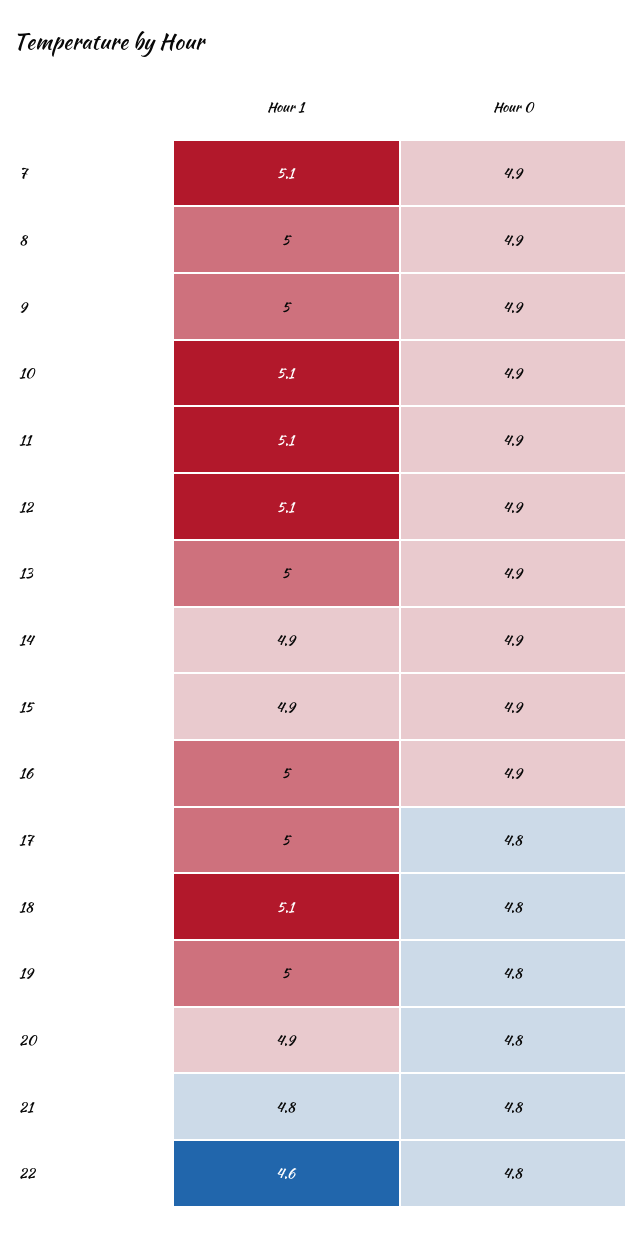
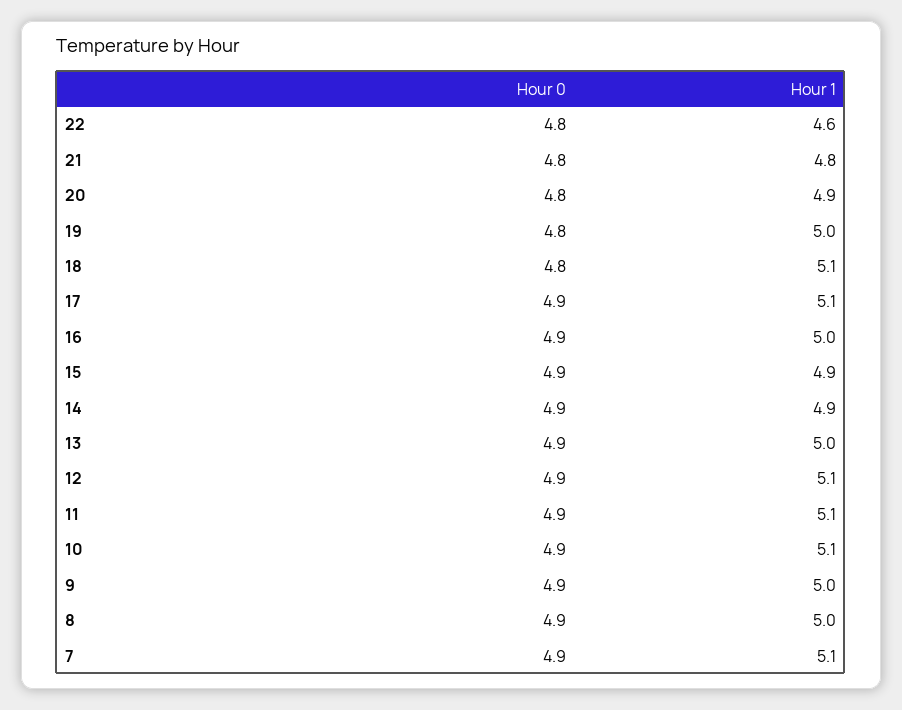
  {
    "Hour 1": {
      "7": 5.1,
      "8": 5,
      "9": 5,
      "10": 5.1,
      "11": 5.1,
      "12": 5.1,
      "13": 5,
      "14": 4.9,
      "15": 4.9,
      "16": 5,
-     "17": 5,
+     "17": 5.1,
      "18": 5.1,
      "19": 5,
      "20": 4.9,
      "21": 4.8,
      "22": 4.6
    },
    "Hour 0": {
      "7": 4.9,
      "8": 4.9,
      "9": 4.9,
      "10": 4.9,
      "11": 4.9,
      "12": 4.9,
      "13": 4.9,
      "14": 4.9,
      "15": 4.9,
      "16": 4.9,
-     "17": 4.8,
+     "17": 4.9,
      "18": 4.8,
      "19": 4.8,
      "20": 4.8,
      "21": 4.8,
      "22": 4.8
    }
  }

